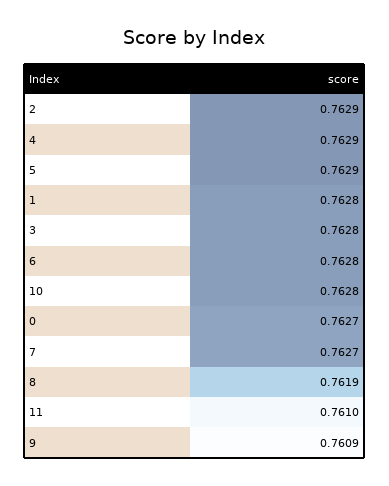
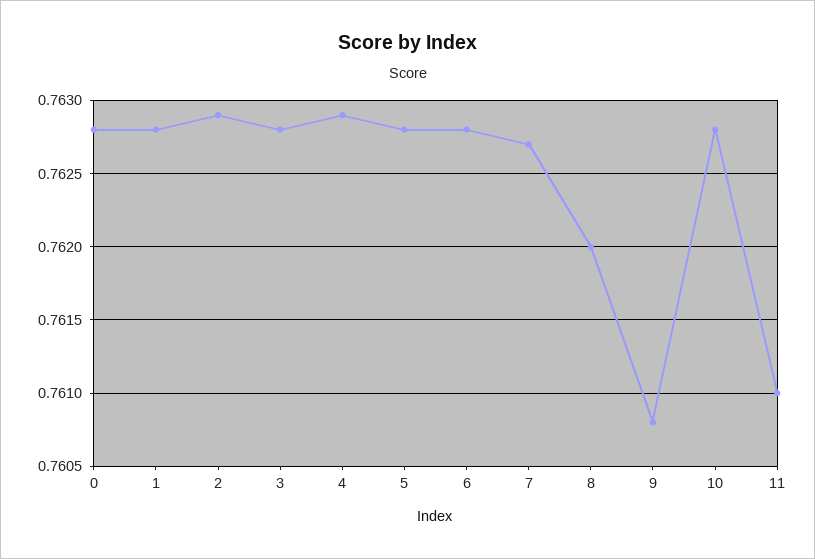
  {
    "2": 0.7629,
    "4": 0.7629,
-   "5": 0.7629,
+   "5": 0.7628,
    "1": 0.7628,
    "3": 0.7628,
    "6": 0.7628,
    "10": 0.7628,
-   "0": 0.7627,
+   "0": 0.7628,
    "7": 0.7627,
-   "8": 0.7619,
+   "8": 0.762,
    "11": 0.761,
-   "9": 0.7609
+   "9": 0.7608
  }

